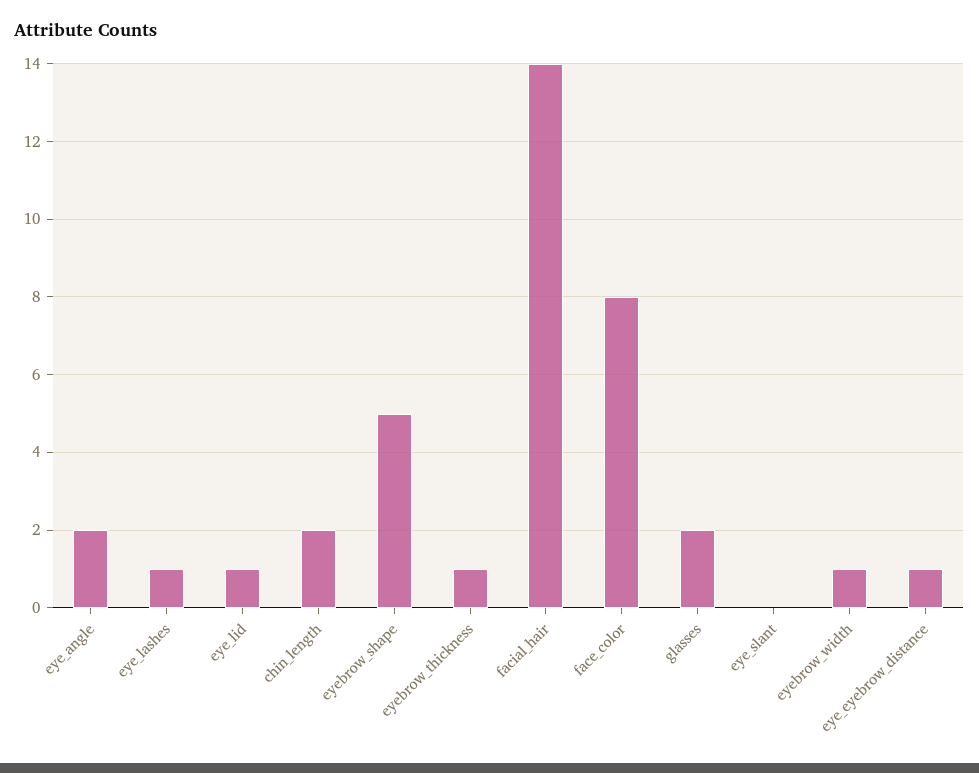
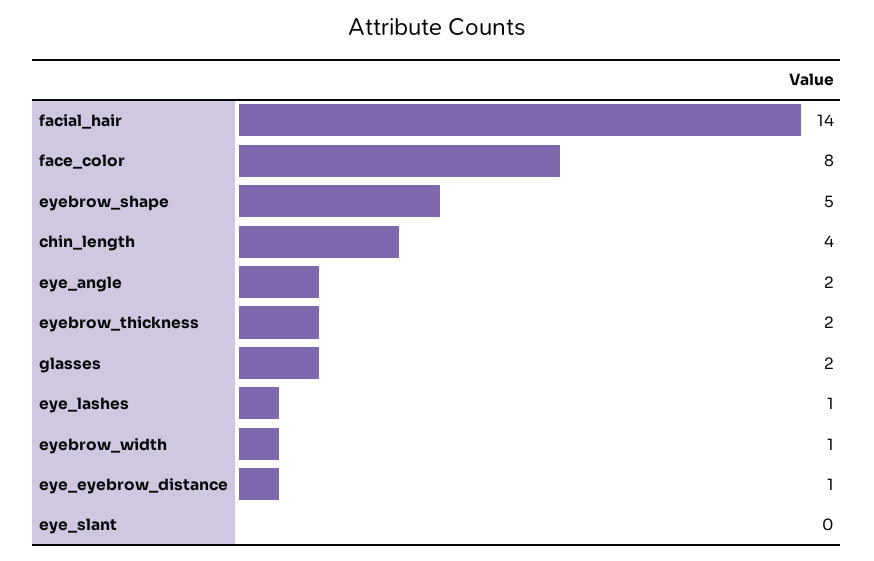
  {
    "eye_angle": 2,
    "eye_lashes": 1,
-   "eye_lid": 1,
-   "chin_length": 2,
+   "chin_length": 4,
    "eyebrow_shape": 5,
-   "eyebrow_thickness": 1,
+   "eyebrow_thickness": 2,
    "facial_hair": 14,
    "face_color": 8,
    "glasses": 2,
    "eye_slant": 0,
    "eyebrow_width": 1,
    "eye_eyebrow_distance": 1
  }

